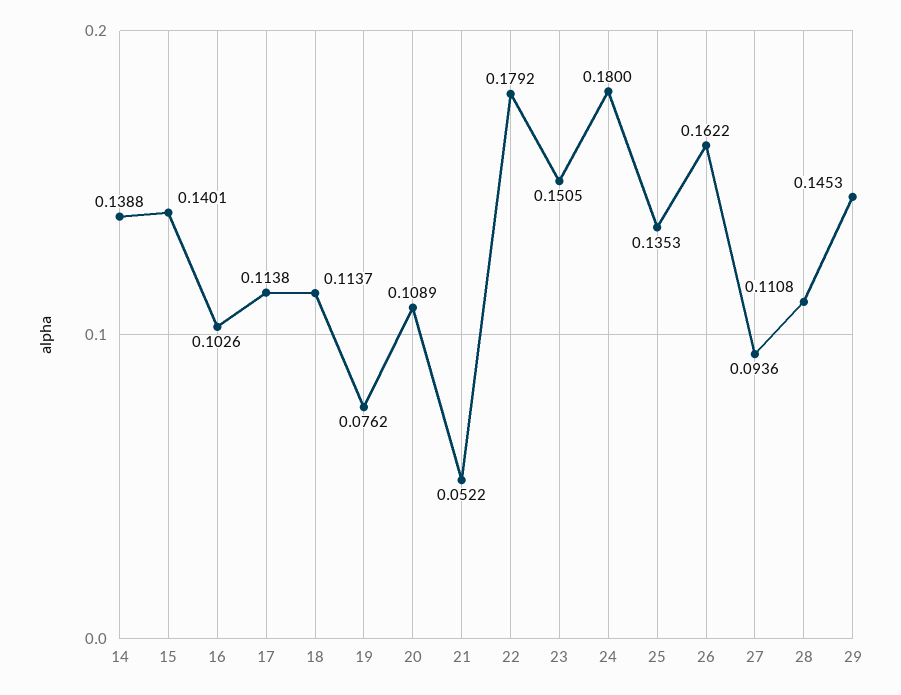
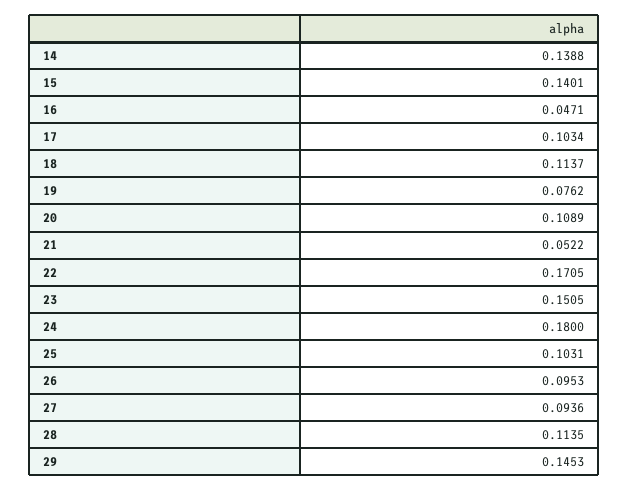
  {
    "14": 0.1388,
    "15": 0.1401,
-   "16": 0.1026,
+   "16": 0.0471,
-   "17": 0.1138,
+   "17": 0.1034,
    "18": 0.1137,
    "19": 0.0762,
    "20": 0.1089,
    "21": 0.0522,
-   "22": 0.1792,
+   "22": 0.1705,
    "23": 0.1505,
    "24": 0.18,
-   "25": 0.1353,
+   "25": 0.1031,
-   "26": 0.1622,
+   "26": 0.0953,
    "27": 0.0936,
-   "28": 0.1108,
+   "28": 0.1135,
    "29": 0.1453
  }

